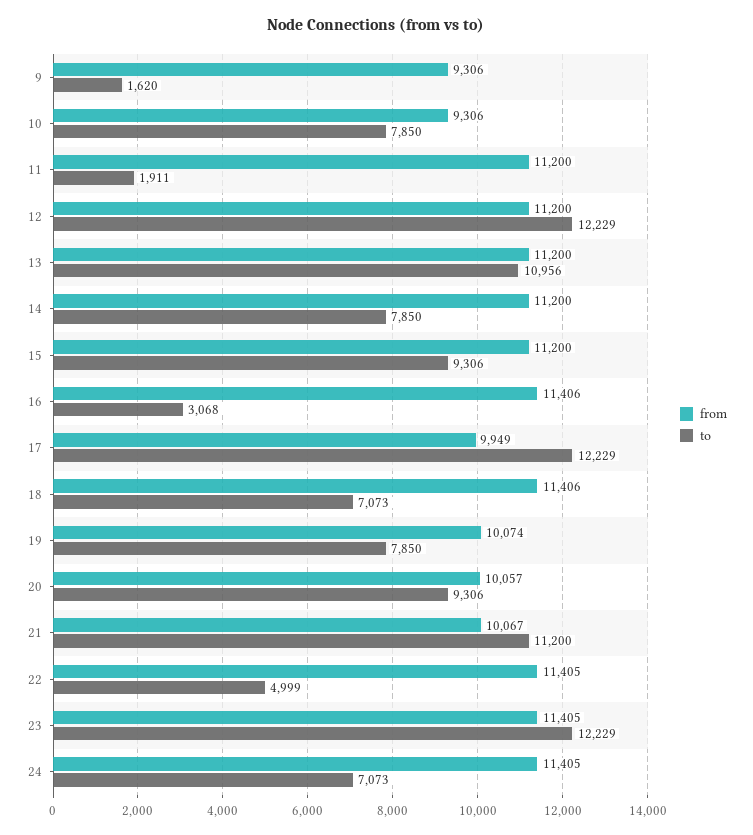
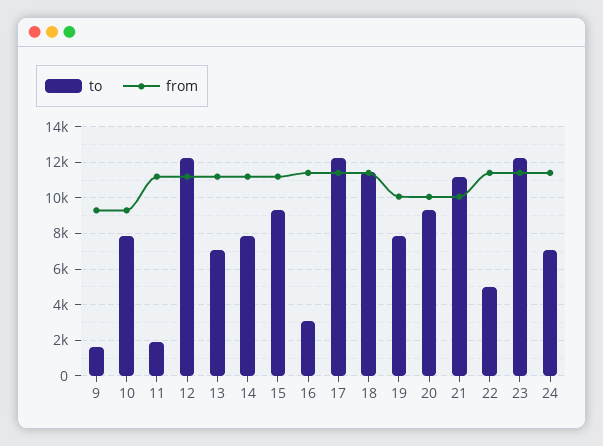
  {
    "from": {
      "9": 9306,
      "10": 9306,
      "11": 11200,
      "12": 11200,
      "13": 11200,
      "14": 11200,
      "15": 11200,
      "16": 11406,
-     "17": 9949,
+     "17": 11500,
      "18": 11406,
      "19": 10074,
      "20": 10057,
      "21": 10067,
      "22": 11405,
      "23": 11405,
      "24": 11405
    },
    "to": {
      "9": 1620,
      "10": 7850,
      "11": 1911,
      "12": 12229,
-     "13": 10956,
+     "13": 7000,
      "14": 7850,
      "15": 9306,
      "16": 3068,
      "17": 12229,
-     "18": 7073,
+     "18": 11500,
      "19": 7850,
      "20": 9306,
      "21": 11200,
      "22": 4999,
      "23": 12229,
      "24": 7073
    }
  }

